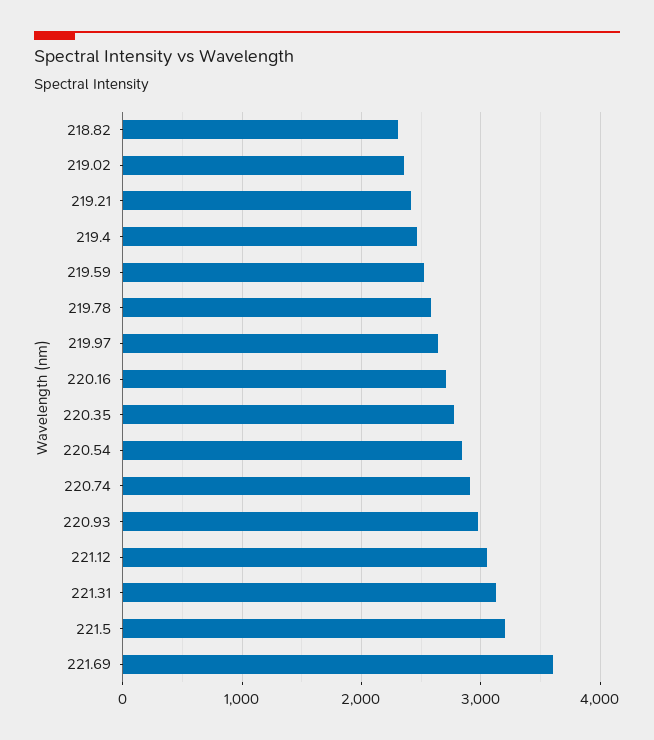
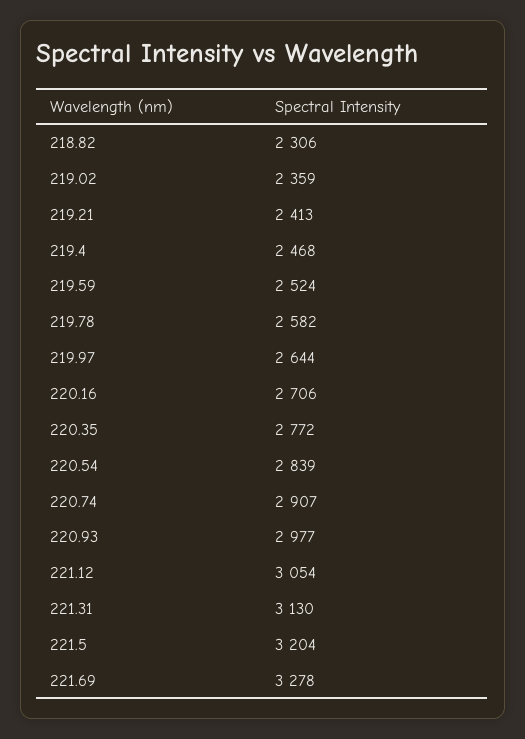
  {
    "218.82": 2306,
    "219.02": 2359,
    "219.21": 2413,
    "219.4": 2468,
    "219.59": 2524,
    "219.78": 2582,
    "219.97": 2644,
    "220.16": 2706,
    "220.35": 2772,
    "220.54": 2839,
    "220.74": 2907,
    "220.93": 2977,
    "221.12": 3054,
    "221.31": 3130,
    "221.5": 3204,
-   "221.69": 3600
+   "221.69": 3278
  }

